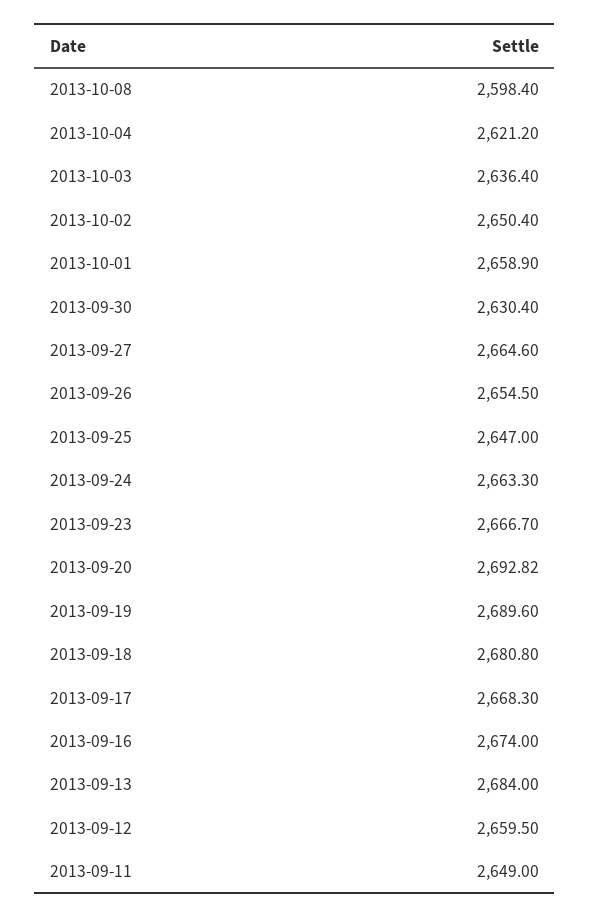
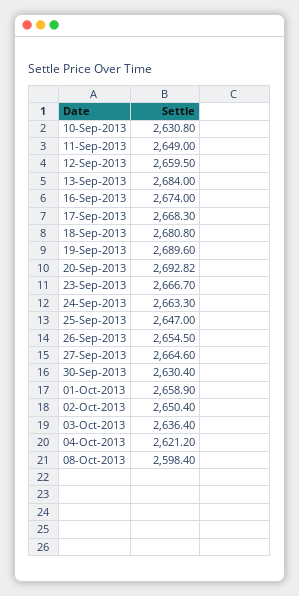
  {
    "2013-10-08": 2598.4,
    "2013-10-04": 2621.2,
    "2013-10-03": 2636.4,
    "2013-10-02": 2650.4,
    "2013-10-01": 2658.9,
    "2013-09-30": 2630.4,
    "2013-09-27": 2664.6,
    "2013-09-26": 2654.5,
    "2013-09-25": 2647,
    "2013-09-24": 2663.3,
    "2013-09-23": 2666.7,
    "2013-09-20": 2692.82,
    "2013-09-19": 2689.6,
    "2013-09-18": 2680.8,
    "2013-09-17": 2668.3,
    "2013-09-16": 2674,
    "2013-09-13": 2684,
    "2013-09-12": 2659.5,
-   "2013-09-11": 2649
+   "2013-09-11": 2649,
+   "10-Sep-2013": 2630.8
  }

